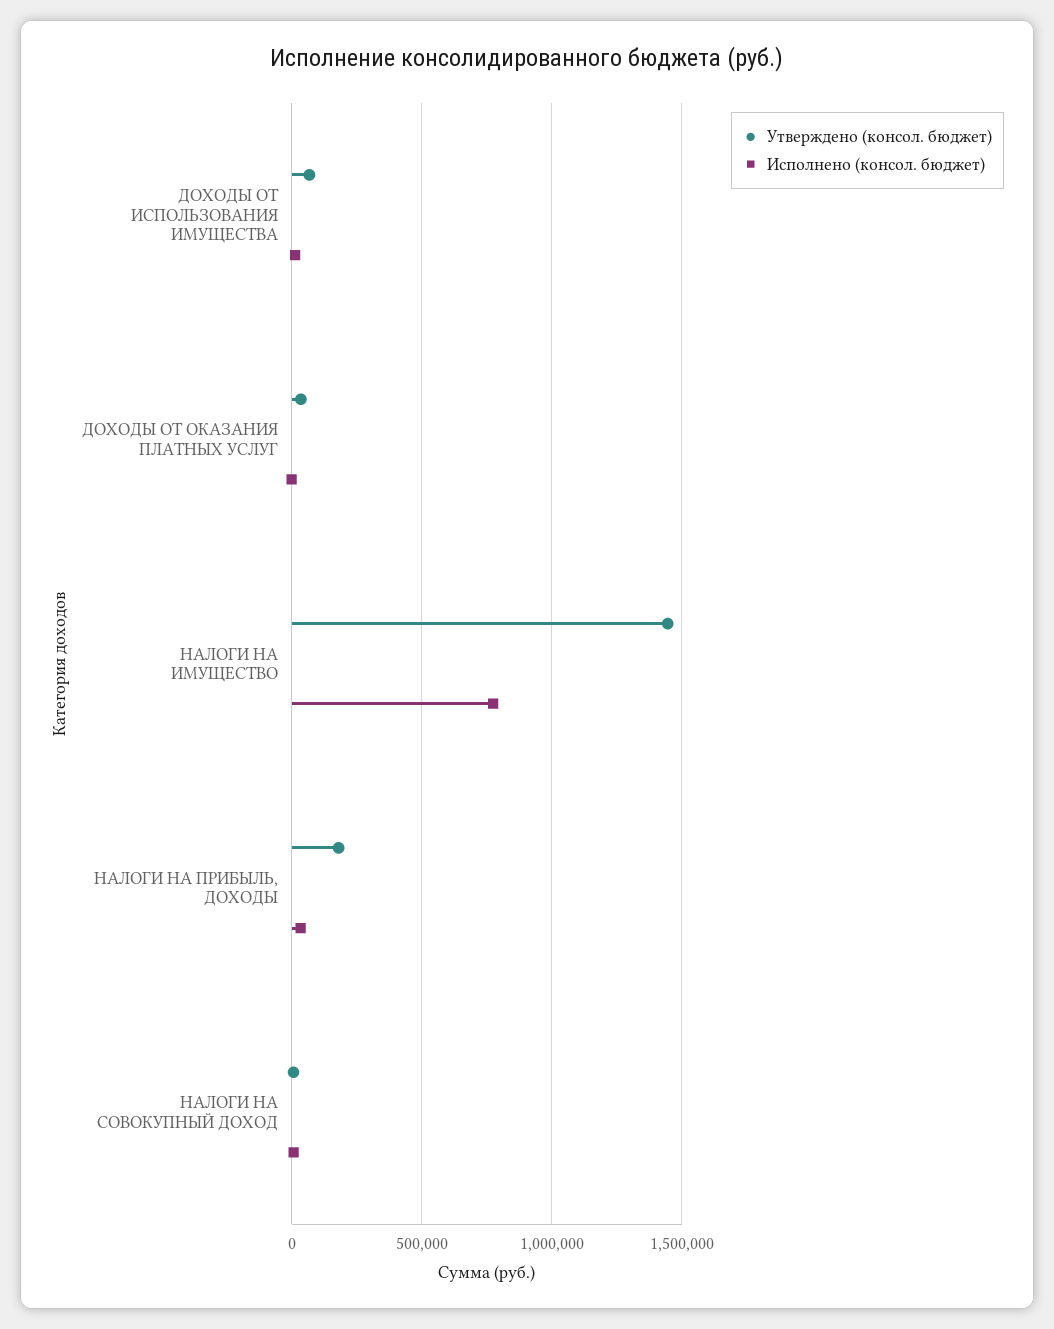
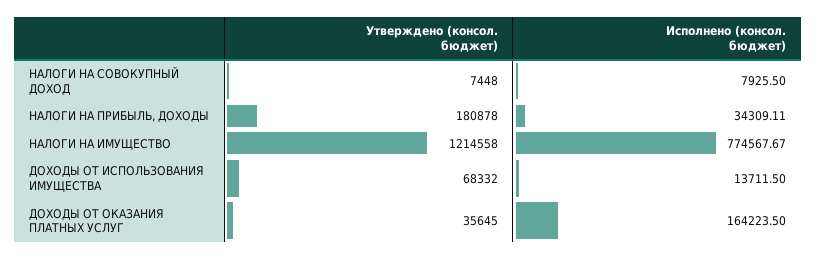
  {
    "Утверждено (консол. бюджет)": {
      "ДОХОДЫ ОТ ИСПОЛЬЗОВАНИЯ ИМУЩЕСТВА": 68332,
      "ДОХОДЫ ОТ ОКАЗАНИЯ ПЛАТНЫХ УСЛУГ": 35645,
-     "НАЛОГИ НА ИМУЩЕСТВО": 1450000,
+     "НАЛОГИ НА ИМУЩЕСТВО": 1214558,
      "НАЛОГИ НА ПРИБЫЛЬ, ДОХОДЫ": 180878,
      "НАЛОГИ НА СОВОКУПНЫЙ ДОХОД": 7448
    },
    "Исполнено (консол. бюджет)": {
      "ДОХОДЫ ОТ ИСПОЛЬЗОВАНИЯ ИМУЩЕСТВА": 13711.5,
-     "ДОХОДЫ ОТ ОКАЗАНИЯ ПЛАТНЫХ УСЛУГ": 0,
+     "ДОХОДЫ ОТ ОКАЗАНИЯ ПЛАТНЫХ УСЛУГ": 164223.5,
      "НАЛОГИ НА ИМУЩЕСТВО": 774567.67,
      "НАЛОГИ НА ПРИБЫЛЬ, ДОХОДЫ": 34309.11,
      "НАЛОГИ НА СОВОКУПНЫЙ ДОХОД": 7925.5
    }
  }

